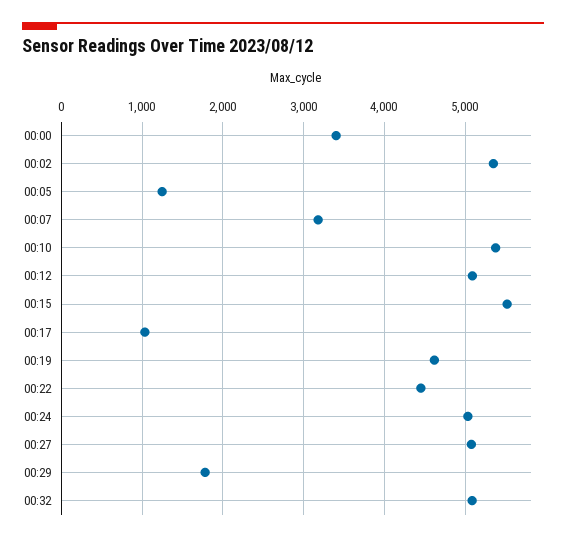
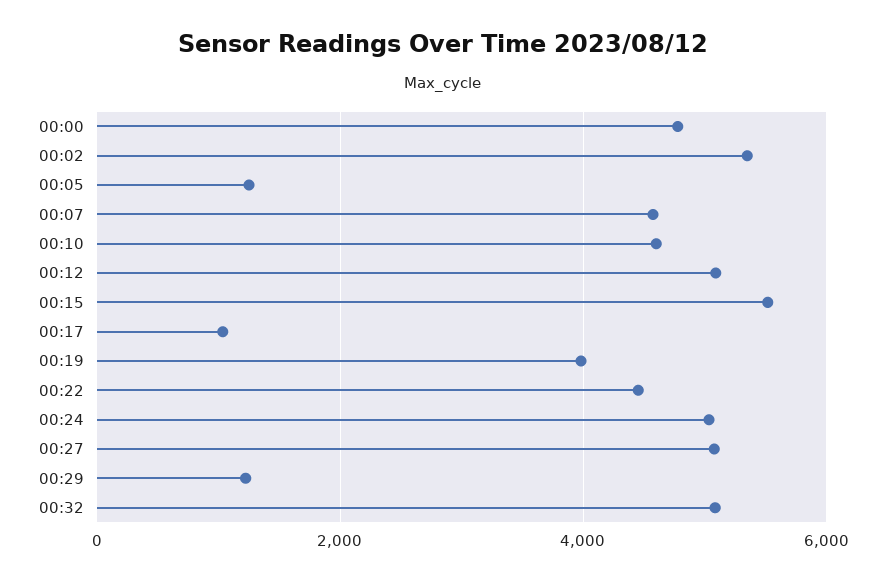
  {
-   "00:00": 3400,
+   "00:00": 4800,
    "00:02": 5300,
    "00:05": 1300,
-   "00:07": 3200,
+   "00:07": 4600,
-   "00:10": 5400,
+   "00:10": 4600,
    "00:12": 5100,
    "00:15": 5500,
    "00:17": 1000,
-   "00:19": 4600,
+   "00:19": 4000,
    "00:22": 4500,
    "00:24": 5000,
    "00:27": 5100,
-   "00:29": 1800,
+   "00:29": 1200,
    "00:32": 5100
  }

